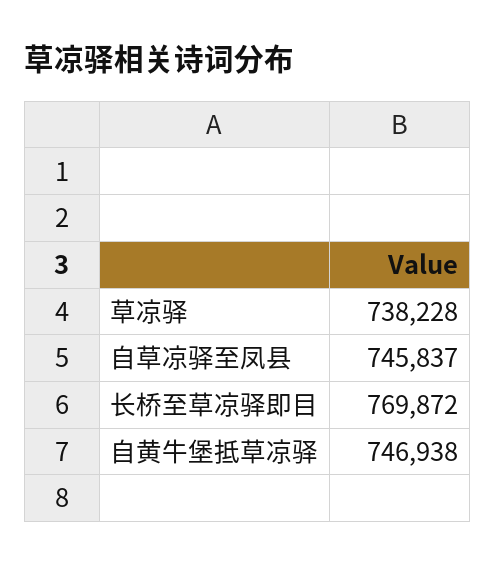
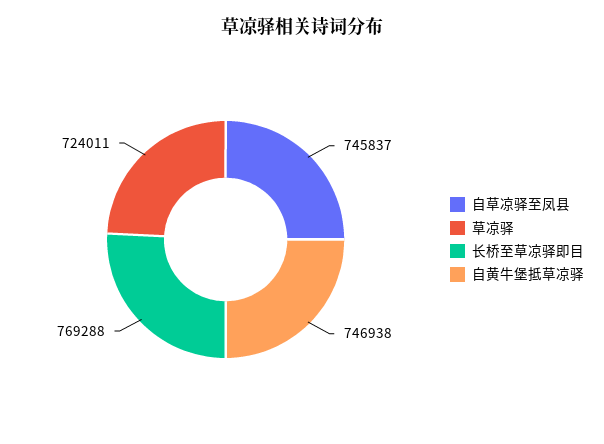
  {
-   "草凉驿": 738228,
+   "草凉驿": 724011,
    "自草凉驿至凤县": 745837,
-   "长桥至草凉驿即目": 769872,
+   "长桥至草凉驿即目": 769288,
    "自黄牛堡抵草凉驿": 746938
  }

